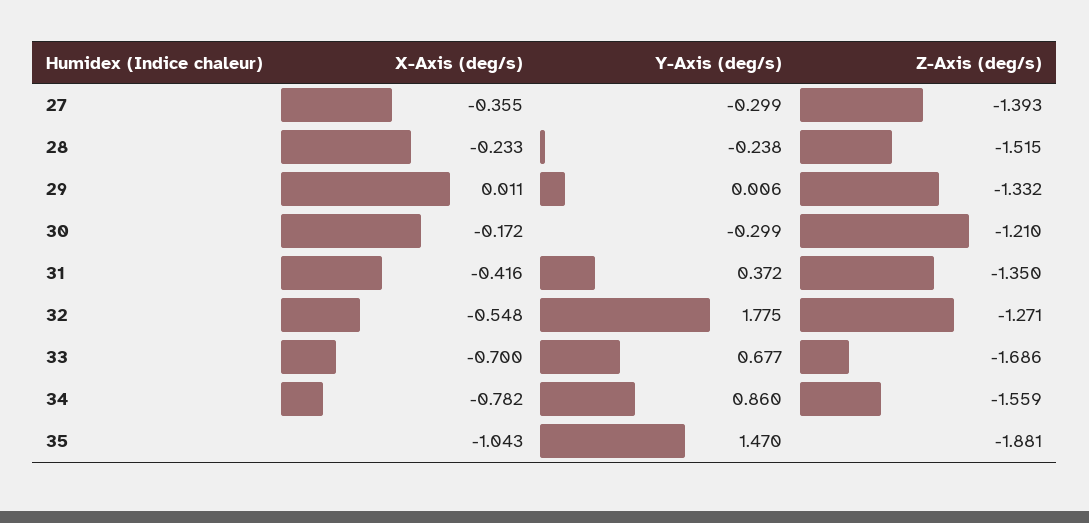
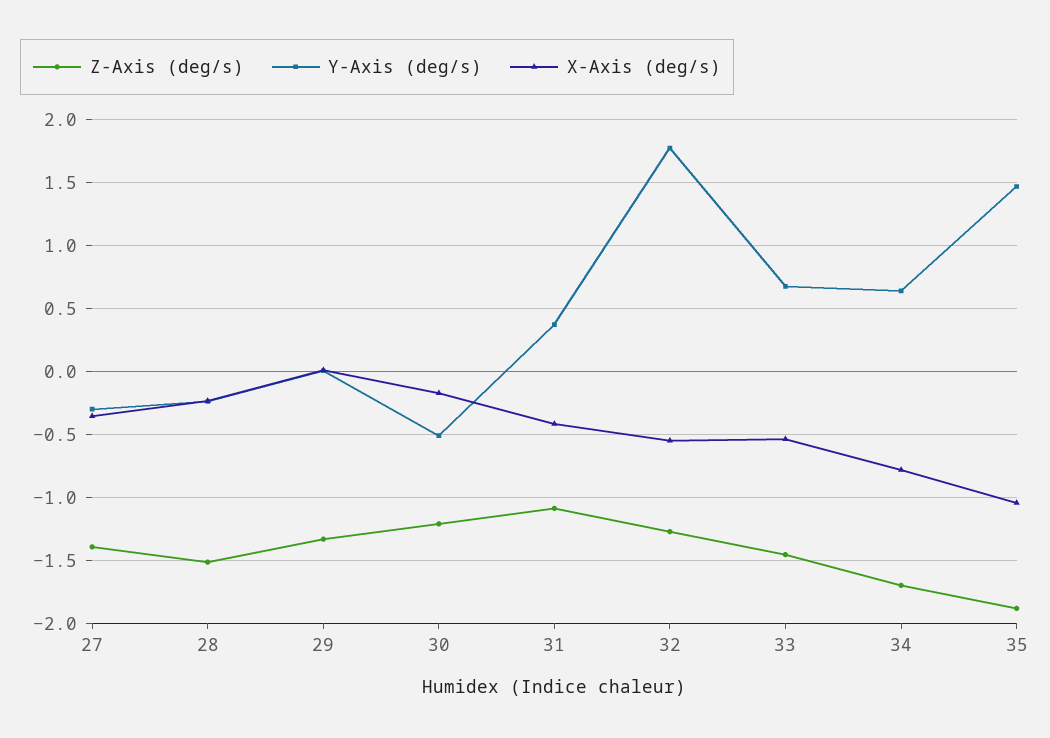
  {
    "X-Axis (deg/s)": {
      "27": -0.355,
      "28": -0.233,
      "29": 0.011,
      "30": -0.172,
      "31": -0.416,
      "32": -0.548,
-     "33": -0.7,
+     "33": -0.55,
      "34": -0.782,
      "35": -1.043
    },
    "Y-Axis (deg/s)": {
      "27": -0.299,
      "28": -0.238,
      "29": 0.006,
-     "30": -0.299,
+     "30": -0.5,
      "31": 0.372,
      "32": 1.775,
      "33": 0.677,
-     "34": 0.86,
+     "34": 0.65,
      "35": 1.47
    },
    "Z-Axis (deg/s)": {
      "27": -1.393,
      "28": -1.515,
      "29": -1.332,
      "30": -1.21,
-     "31": -1.35,
+     "31": -1.1,
      "32": -1.271,
-     "33": -1.686,
+     "33": -1.45,
-     "34": -1.559,
+     "34": -1.7,
      "35": -1.881
    }
  }

